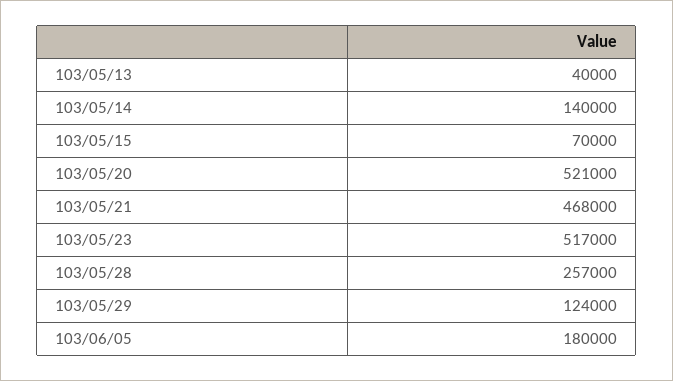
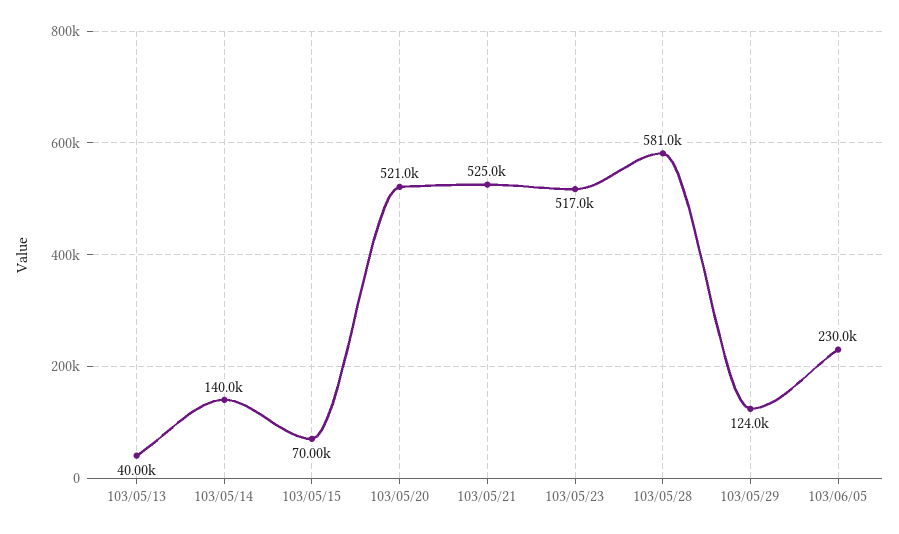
  {
    "103/05/13": 40000,
    "103/05/14": 140000,
    "103/05/15": 70000,
    "103/05/20": 521000,
-   "103/05/21": 468000,
+   "103/05/21": 525000,
    "103/05/23": 517000,
-   "103/05/28": 257000,
+   "103/05/28": 581000,
    "103/05/29": 124000,
-   "103/06/05": 180000
+   "103/06/05": 230000
  }

